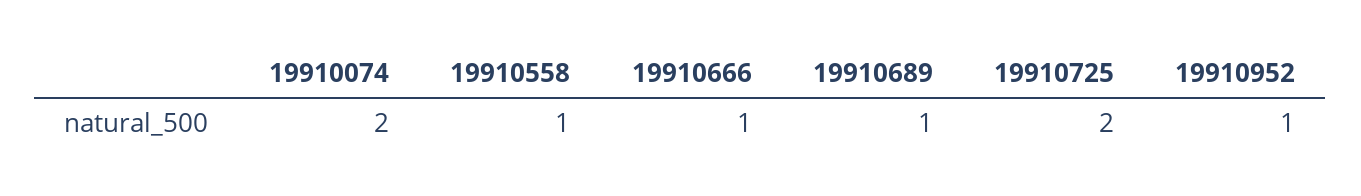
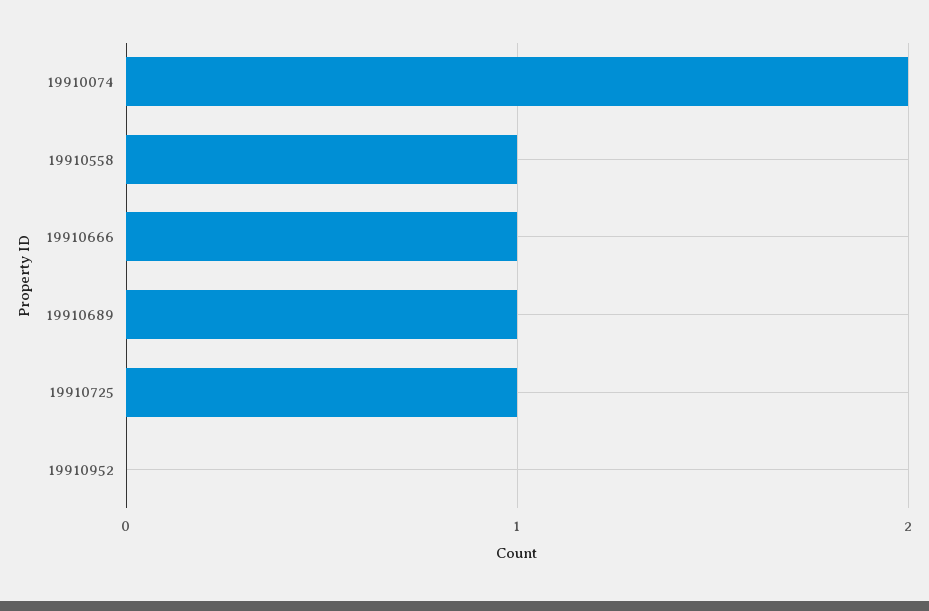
  {
    "19910074": 2,
    "19910558": 1,
    "19910666": 1,
    "19910689": 1,
-   "19910725": 2,
+   "19910725": 1,
-   "19910952": 1
+   "19910952": 0
  }

